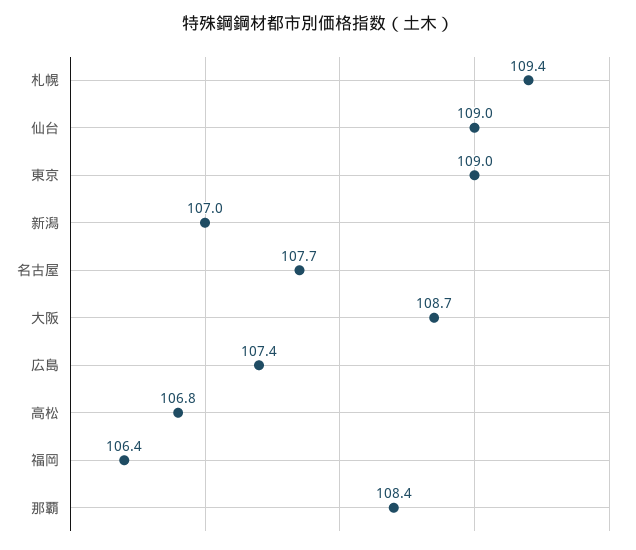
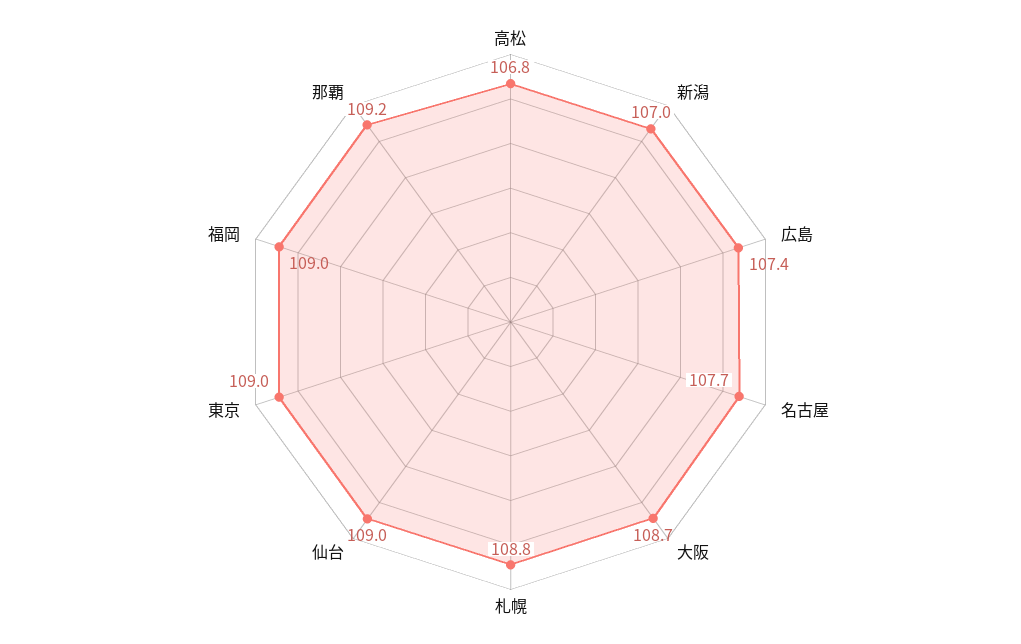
  {
-   "札幌": 109.4,
+   "札幌": 108.8,
    "仙台": 109,
    "東京": 109,
    "新潟": 107,
    "名古屋": 107.7,
    "大阪": 108.7,
    "広島": 107.4,
    "高松": 106.8,
-   "福岡": 106.4,
+   "福岡": 109,
-   "那覇": 108.4
+   "那覇": 109.2
  }

